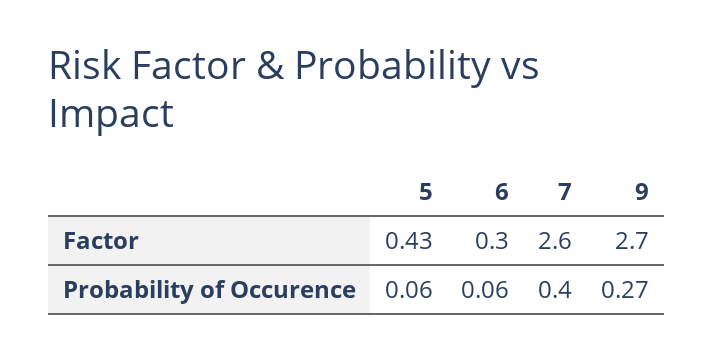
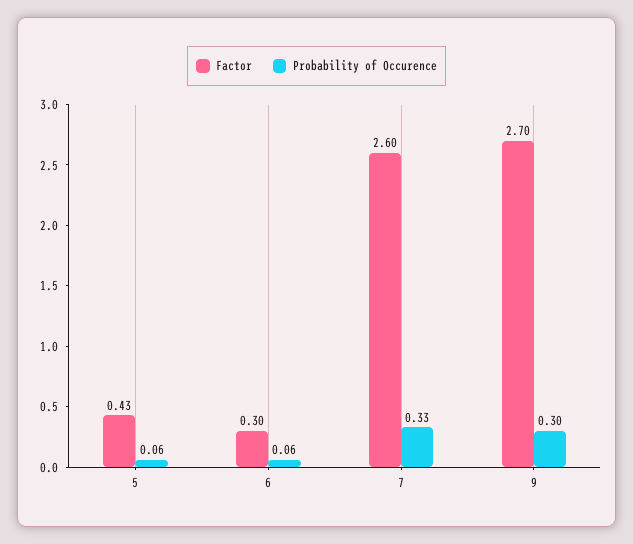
  {
    "Factor": {
      "5": 0.43,
      "6": 0.3,
      "7": 2.6,
      "9": 2.7
    },
    "Probability of Occurence": {
      "5": 0.06,
      "6": 0.06,
-     "7": 0.4,
+     "7": 0.33,
-     "9": 0.27
+     "9": 0.3
    }
  }

